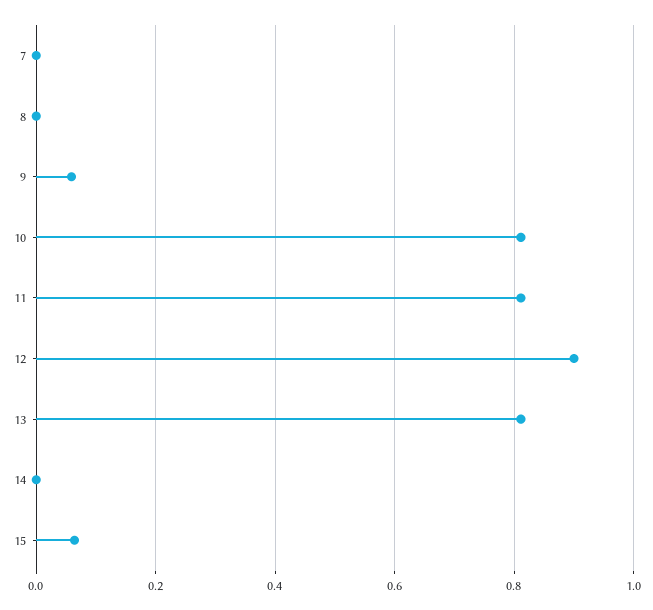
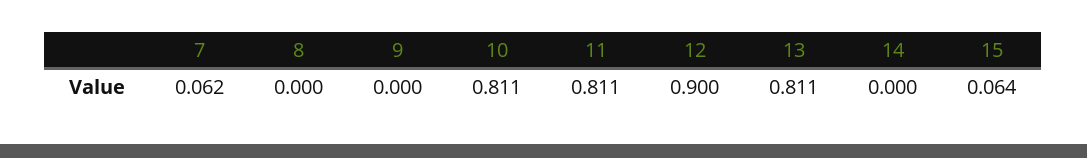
  {
-   "7": 0,
+   "7": 0.062,
    "8": 0,
-   "9": 0.06,
+   "9": 0,
    "10": 0.811,
    "11": 0.811,
    "12": 0.9,
    "13": 0.811,
    "14": 0,
    "15": 0.064
  }

